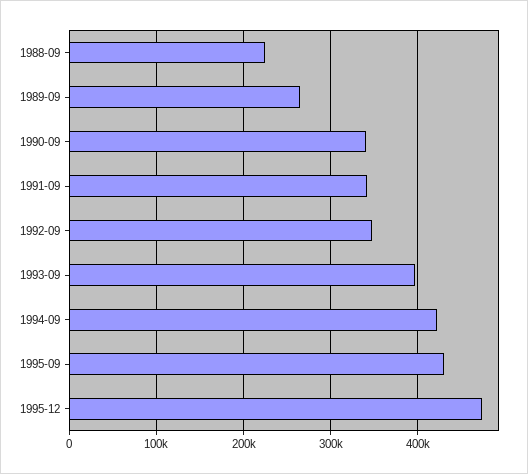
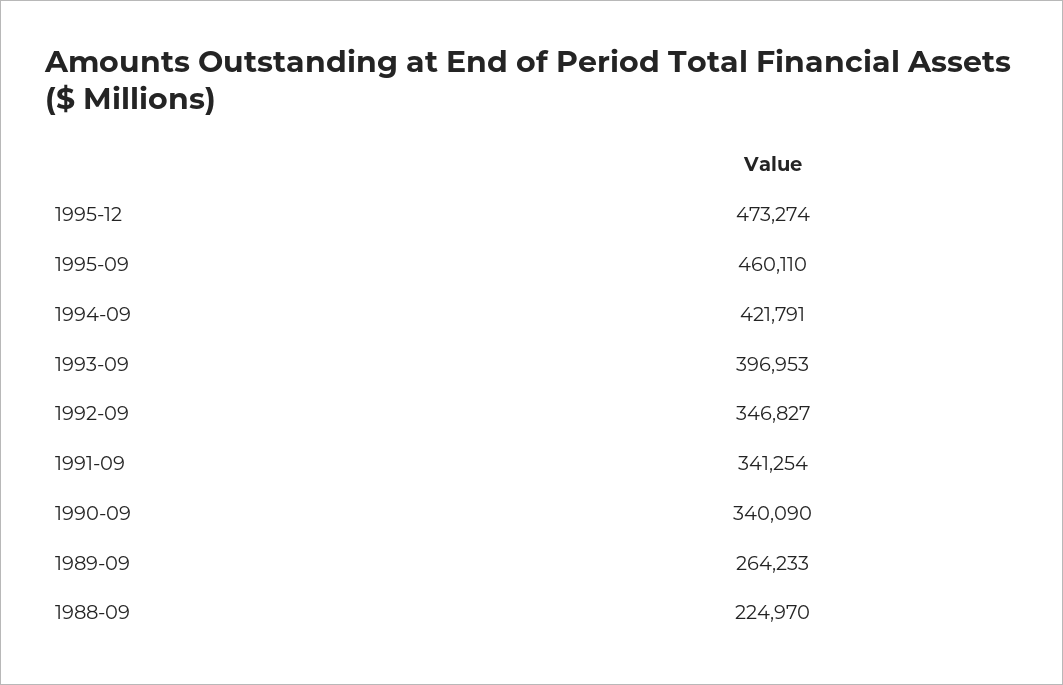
  {
    "1988-09": 224970,
    "1989-09": 264233,
    "1990-09": 340090,
    "1991-09": 341254,
    "1992-09": 346827,
    "1993-09": 396953,
    "1994-09": 421791,
-   "1995-09": 430000,
+   "1995-09": 460110,
    "1995-12": 473274
  }

